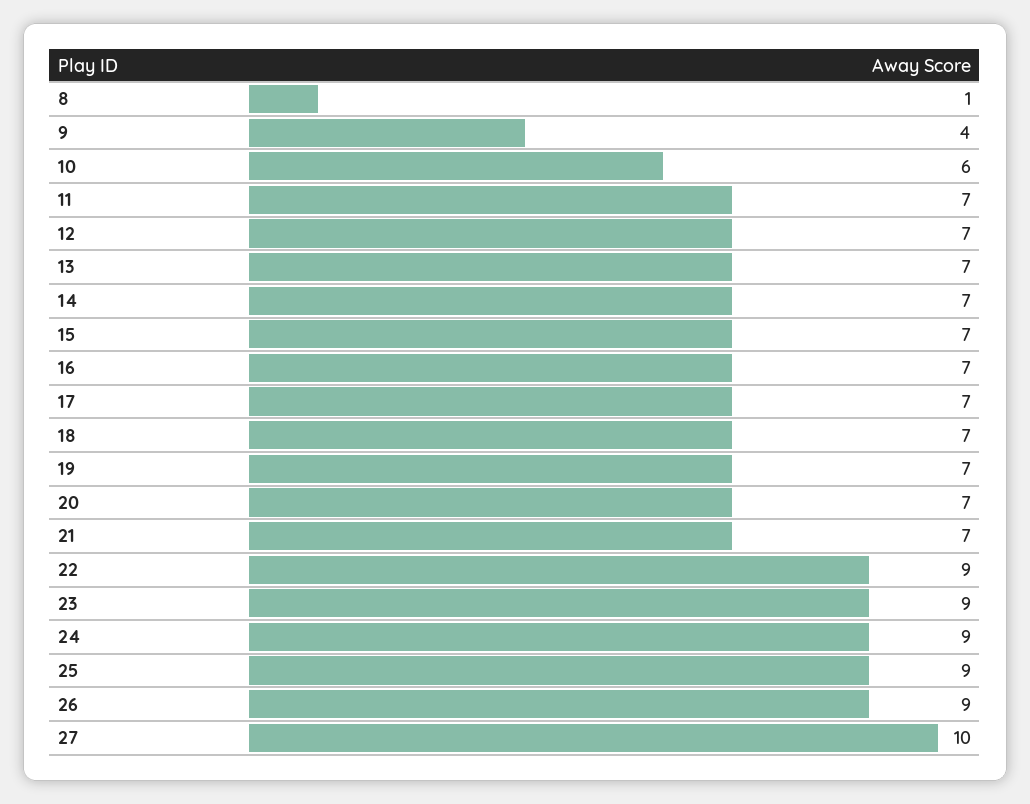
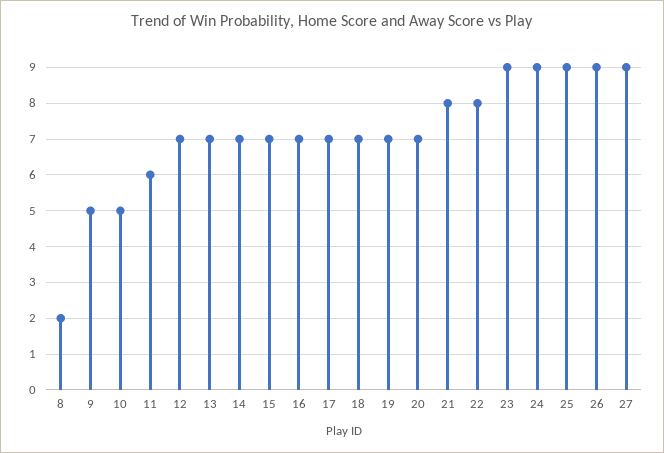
  {
-   "8": 1,
+   "8": 2,
-   "9": 4,
+   "9": 5,
-   "10": 6,
+   "10": 5,
-   "11": 7,
+   "11": 6,
    "12": 7,
    "13": 7,
    "14": 7,
    "15": 7,
    "16": 7,
    "17": 7,
    "18": 7,
    "19": 7,
    "20": 7,
-   "21": 7,
+   "21": 8,
-   "22": 9,
+   "22": 8,
    "23": 9,
    "24": 9,
    "25": 9,
    "26": 9,
-   "27": 10
+   "27": 9
  }

